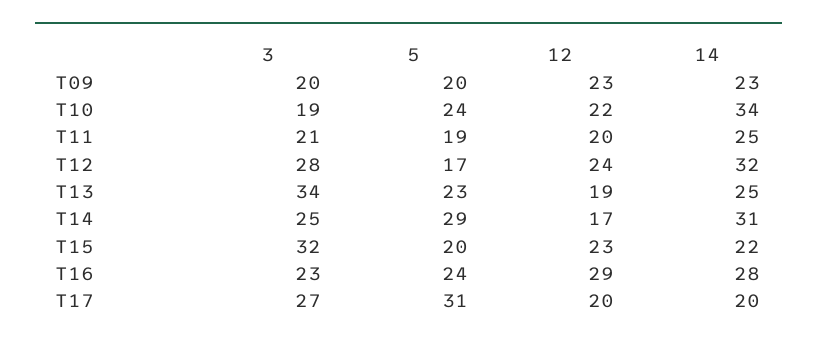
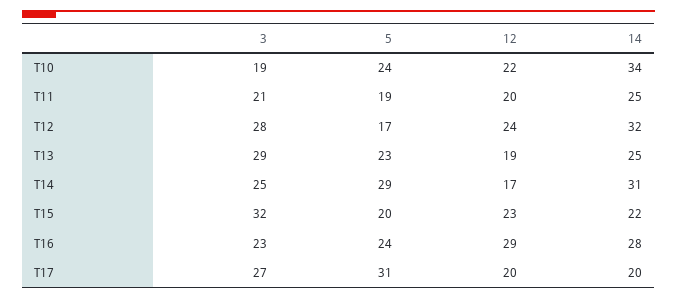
  {
    "3": {
-     "T09": 20,
      "T10": 19,
      "T11": 21,
      "T12": 28,
-     "T13": 34,
+     "T13": 29,
      "T14": 25,
      "T15": 32,
      "T16": 23,
      "T17": 27
    },
    "5": {
-     "T09": 20,
      "T10": 24,
      "T11": 19,
      "T12": 17,
      "T13": 23,
      "T14": 29,
      "T15": 20,
      "T16": 24,
      "T17": 31
    },
    "12": {
-     "T09": 23,
      "T10": 22,
      "T11": 20,
      "T12": 24,
      "T13": 19,
      "T14": 17,
      "T15": 23,
      "T16": 29,
      "T17": 20
    },
    "14": {
-     "T09": 23,
      "T10": 34,
      "T11": 25,
      "T12": 32,
      "T13": 25,
      "T14": 31,
      "T15": 22,
      "T16": 28,
      "T17": 20
    }
  }

